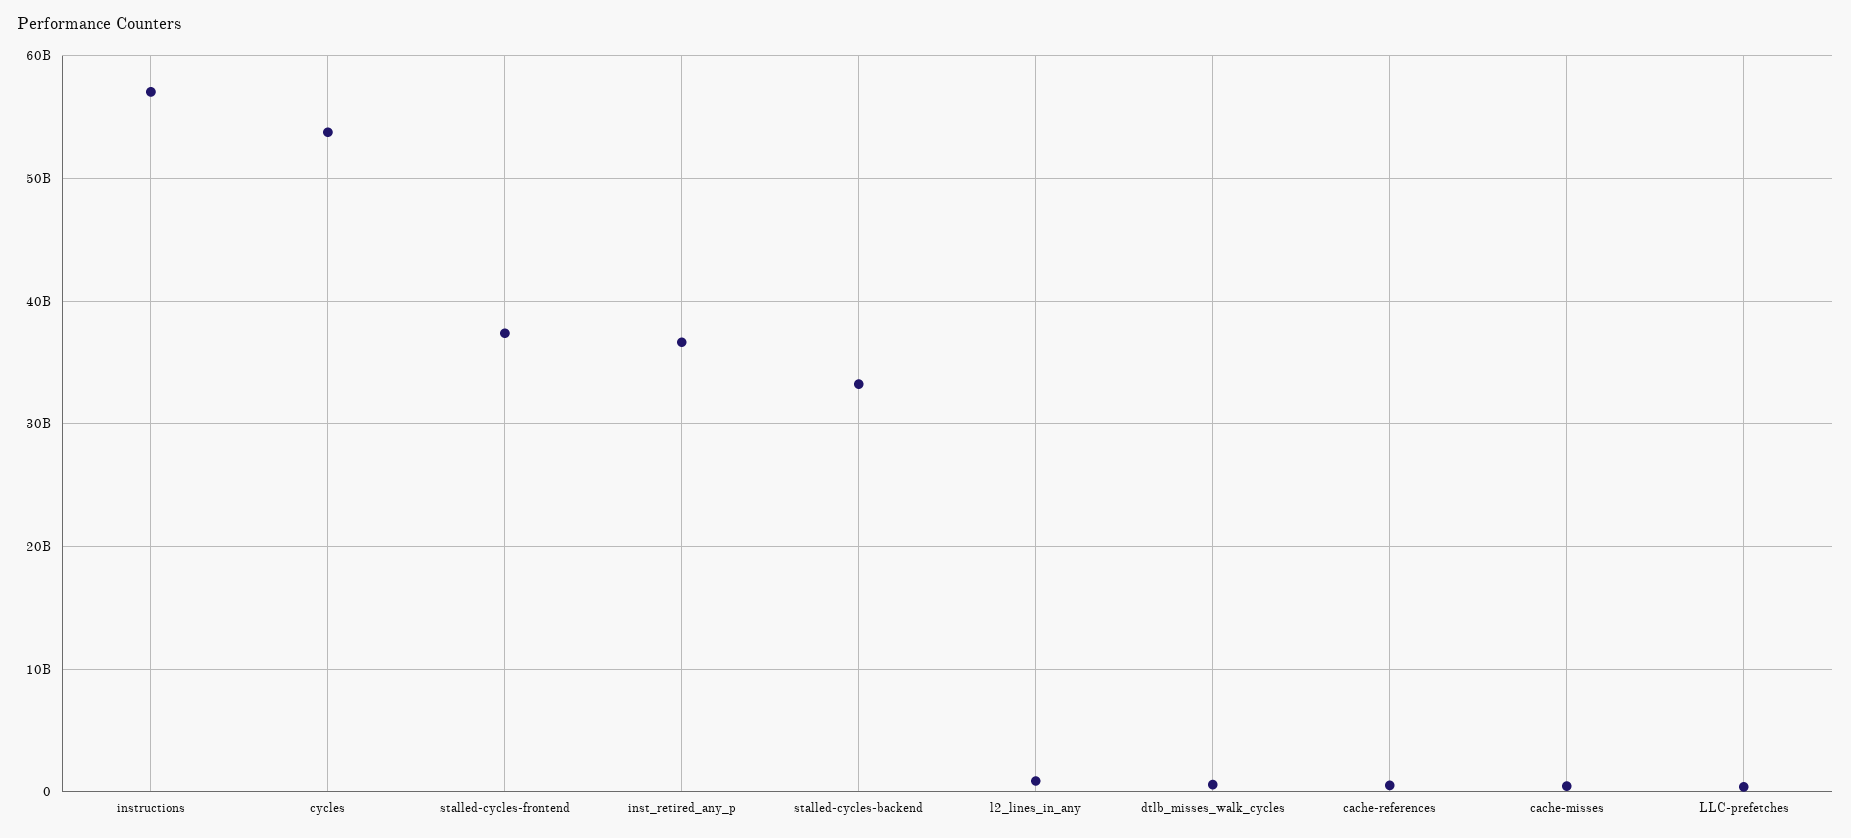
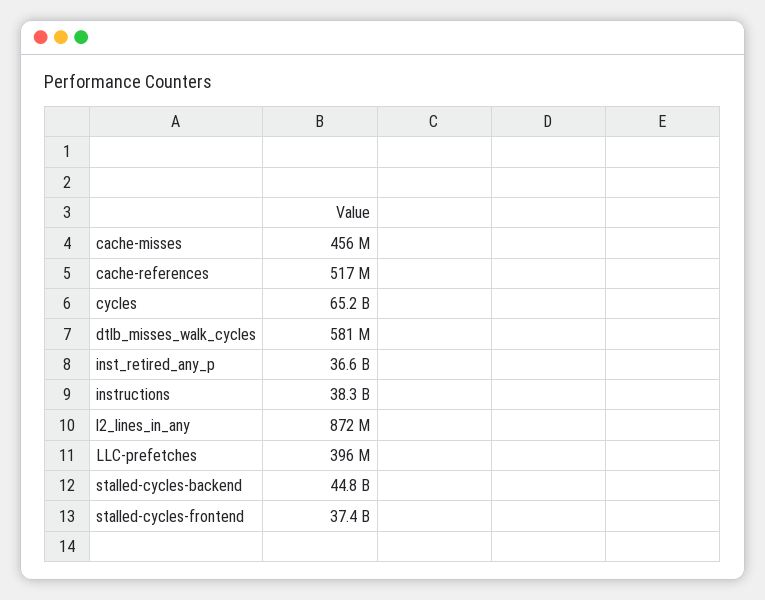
  {
-   "instructions": 57000000000,
+   "instructions": 38300000000,
-   "cycles": 54000000000,
+   "cycles": 65200000000,
    "stalled-cycles-frontend": 37400000000,
    "inst_retired_any_p": 36600000000,
-   "stalled-cycles-backend": 33000000000,
+   "stalled-cycles-backend": 44800000000,
    "l2_lines_in_any": 872000000,
    "dtlb_misses_walk_cycles": 581000000,
    "cache-references": 517000000,
    "cache-misses": 456000000,
    "LLC-prefetches": 396000000
  }

